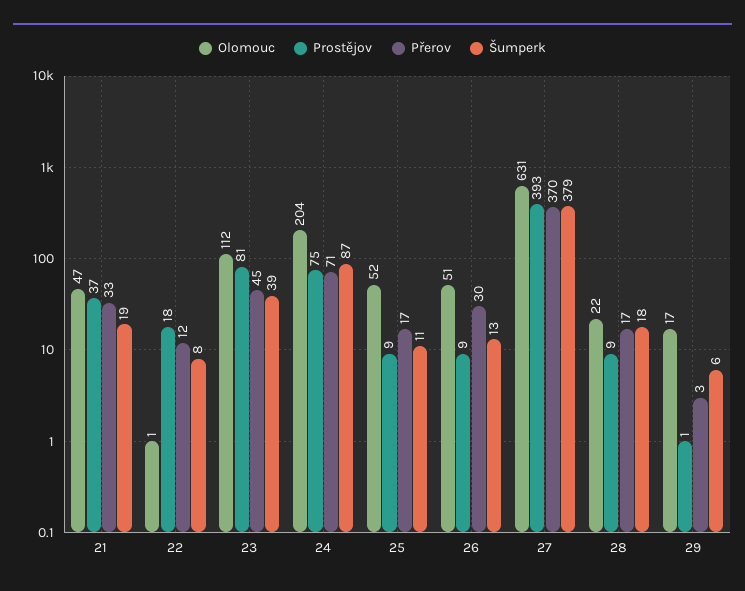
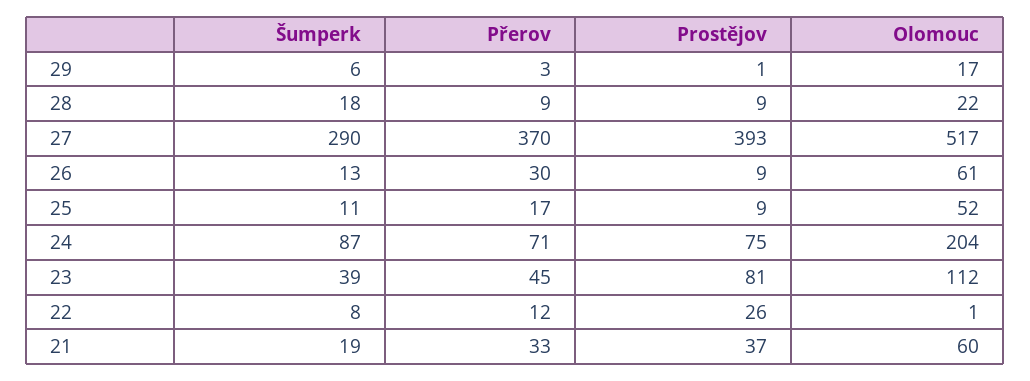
  {
    "Olomouc": {
-     "21": 47,
+     "21": 60,
      "22": 1,
      "23": 112,
      "24": 204,
      "25": 52,
-     "26": 51,
+     "26": 61,
-     "27": 631,
+     "27": 517,
      "28": 22,
      "29": 17
    },
    "Prostějov": {
      "21": 37,
-     "22": 18,
+     "22": 26,
      "23": 81,
      "24": 75,
      "25": 9,
      "26": 9,
      "27": 393,
      "28": 9,
      "29": 1
    },
    "Přerov": {
      "21": 33,
      "22": 12,
      "23": 45,
      "24": 71,
      "25": 17,
      "26": 30,
      "27": 370,
-     "28": 17,
+     "28": 9,
      "29": 3
    },
    "Šumperk": {
      "21": 19,
      "22": 8,
      "23": 39,
      "24": 87,
      "25": 11,
      "26": 13,
-     "27": 379,
+     "27": 290,
      "28": 18,
      "29": 6
    }
  }

